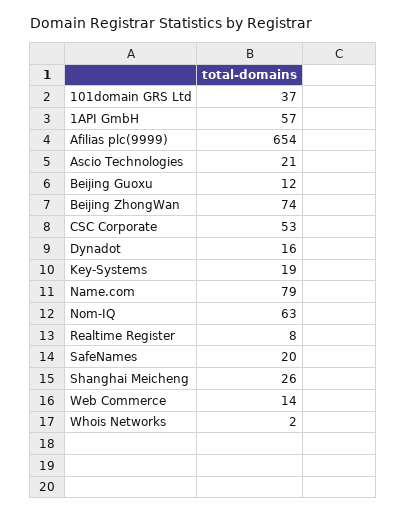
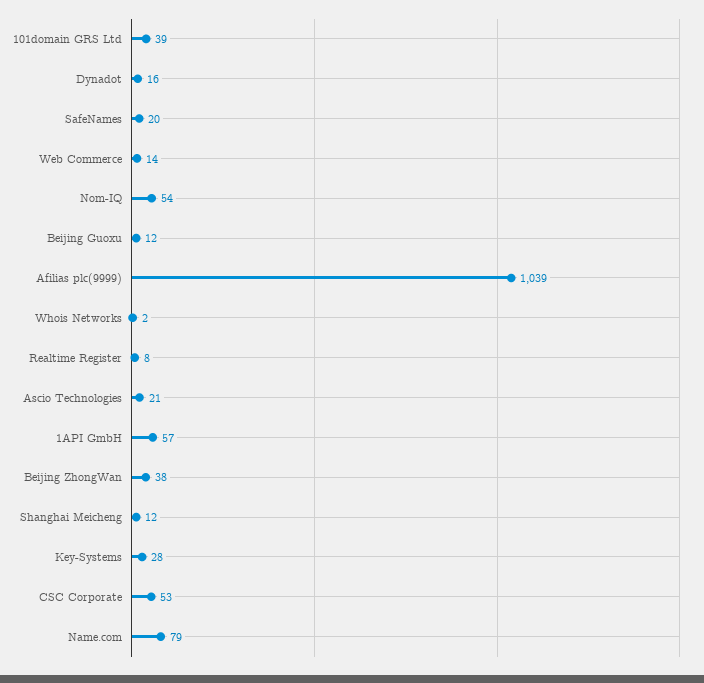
  {
-   "101domain GRS Ltd": 37,
+   "101domain GRS Ltd": 39,
    "1API GmbH": 57,
-   "Afilias plc(9999)": 654,
+   "Afilias plc(9999)": 1039,
    "Ascio Technologies": 21,
    "Beijing Guoxu": 12,
-   "Beijing ZhongWan": 74,
+   "Beijing ZhongWan": 38,
    "CSC Corporate": 53,
    "Dynadot": 16,
-   "Key-Systems": 19,
+   "Key-Systems": 28,
    "Name.com": 79,
-   "Nom-IQ": 63,
+   "Nom-IQ": 54,
    "Realtime Register": 8,
    "SafeNames": 20,
-   "Shanghai Meicheng": 26,
+   "Shanghai Meicheng": 12,
    "Web Commerce": 14,
    "Whois Networks": 2
  }

